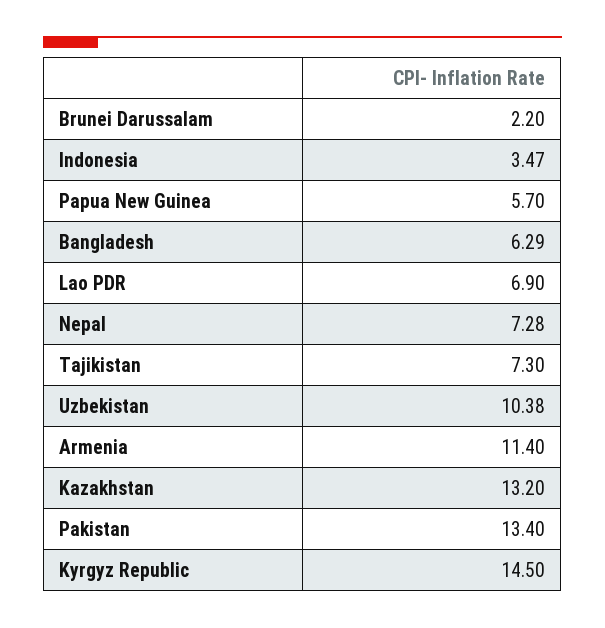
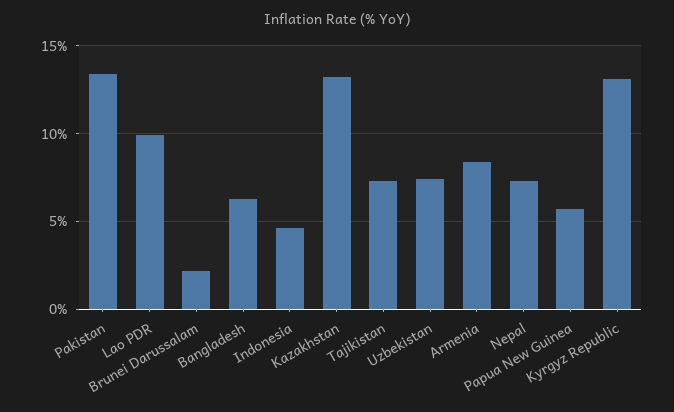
  {
    "Brunei Darussalam": 2.2,
-   "Indonesia": 3.47,
+   "Indonesia": 4.5,
    "Papua New Guinea": 5.7,
    "Bangladesh": 6.29,
-   "Lao PDR": 6.9,
+   "Lao PDR": 10,
    "Nepal": 7.28,
    "Tajikistan": 7.3,
-   "Uzbekistan": 10.38,
+   "Uzbekistan": 7.5,
-   "Armenia": 11.4,
+   "Armenia": 8.5,
    "Kazakhstan": 13.2,
    "Pakistan": 13.4,
-   "Kyrgyz Republic": 14.5
+   "Kyrgyz Republic": 13
  }

